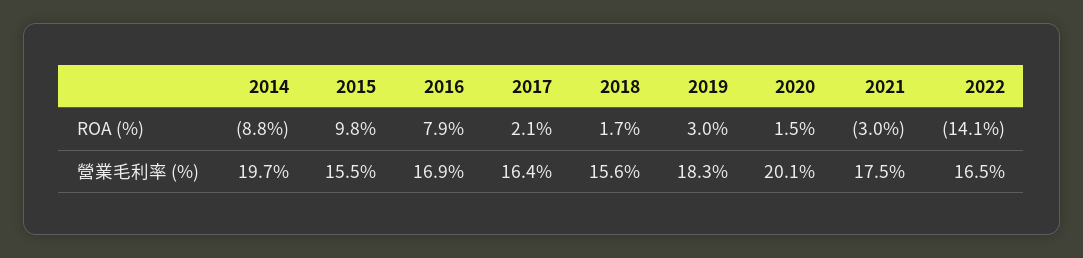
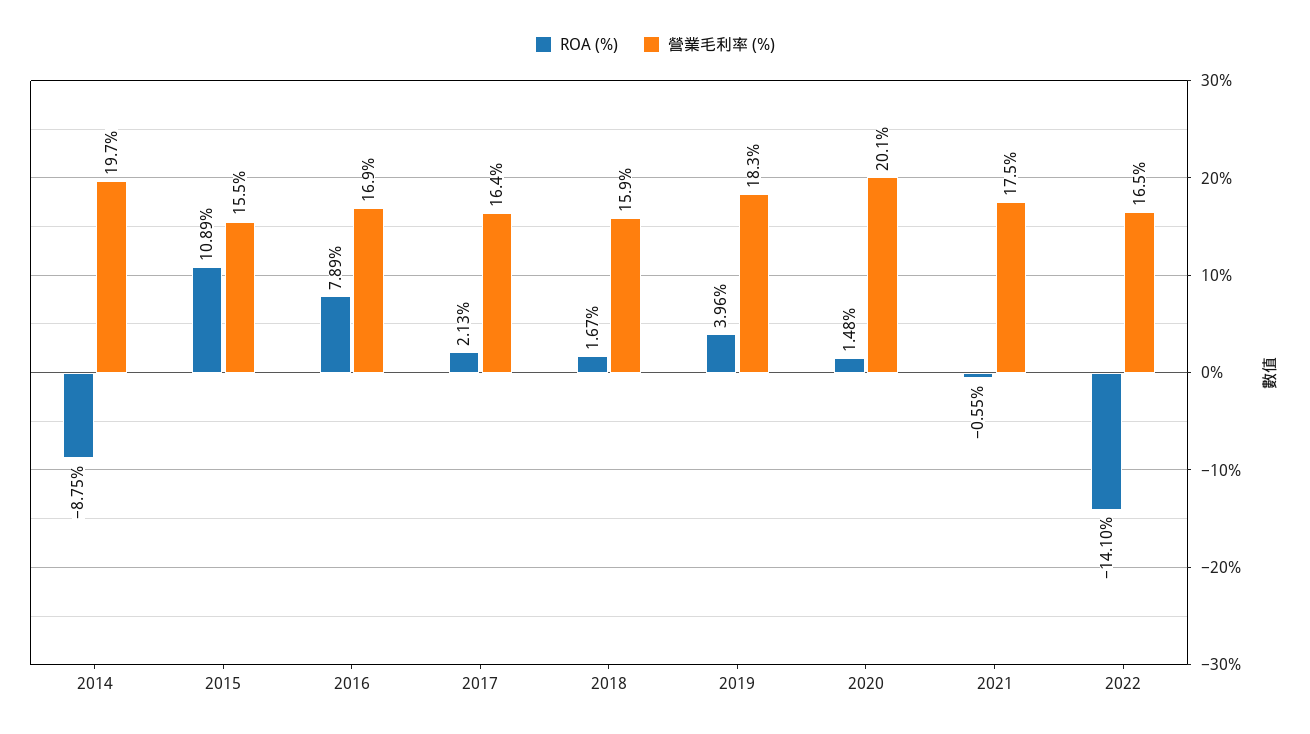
  {
    "ROA (%)": {
      "2014": -8.75,
-     "2015": 9.8,
+     "2015": 10.89,
      "2016": 7.89,
      "2017": 2.13,
      "2018": 1.67,
-     "2019": 3,
+     "2019": 3.96,
      "2020": 1.48,
-     "2021": -3,
+     "2021": -0.55,
      "2022": -14.1
    },
    "營業毛利率 (%)": {
      "2014": 19.7,
      "2015": 15.5,
      "2016": 16.9,
      "2017": 16.4,
-     "2018": 15.6,
+     "2018": 15.9,
      "2019": 18.3,
      "2020": 20.1,
      "2021": 17.5,
      "2022": 16.5
    }
  }

